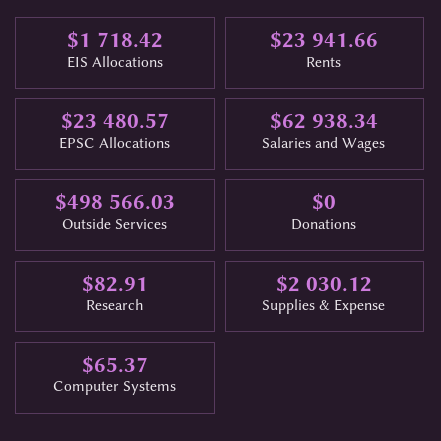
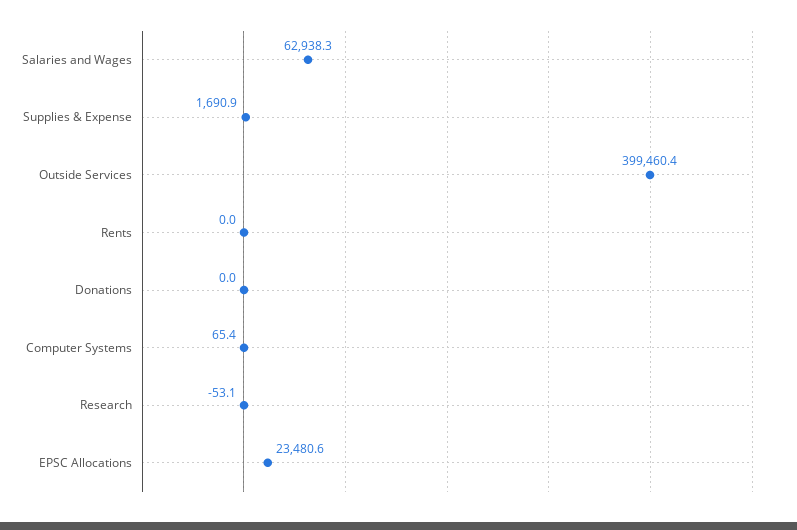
  {
-   "EIS Allocations": 1718.42,
-   "Rents": 23941.66,
+   "Rents": 0,
    "EPSC Allocations": 23480.57,
    "Salaries and Wages": 62938.34,
-   "Outside Services": 498566.03,
+   "Outside Services": 399460.4,
    "Donations": 0,
-   "Research": 82.91,
+   "Research": -53.1,
-   "Supplies & Expense": 2030.12,
+   "Supplies & Expense": 1690.9,
    "Computer Systems": 65.37
  }

